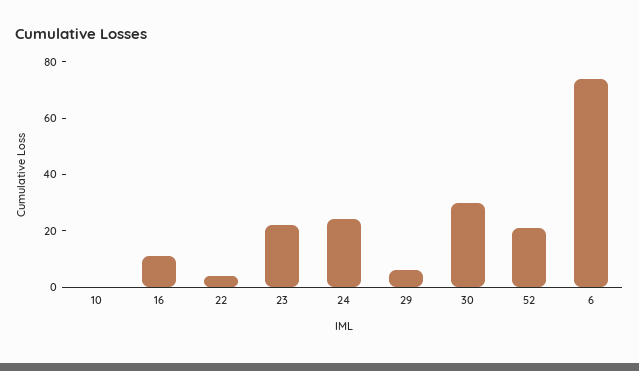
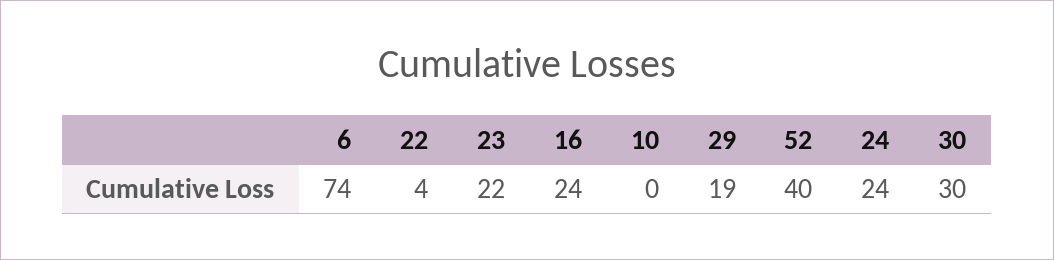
  {
    "10": 0,
-   "16": 10,
+   "16": 24,
    "22": 4,
    "23": 22,
    "24": 24,
-   "29": 5,
+   "29": 19,
    "30": 30,
-   "52": 20,
+   "52": 40,
    "6": 74
  }

